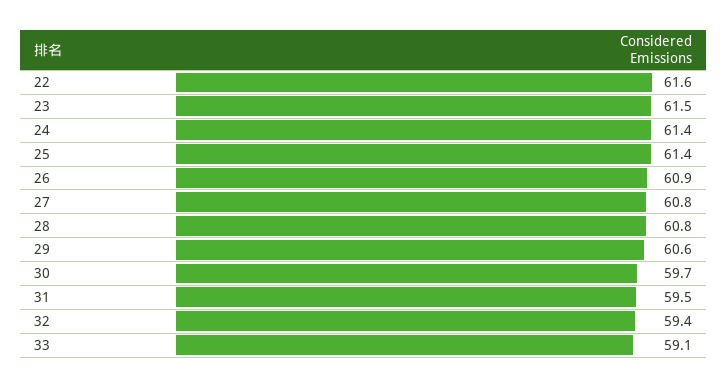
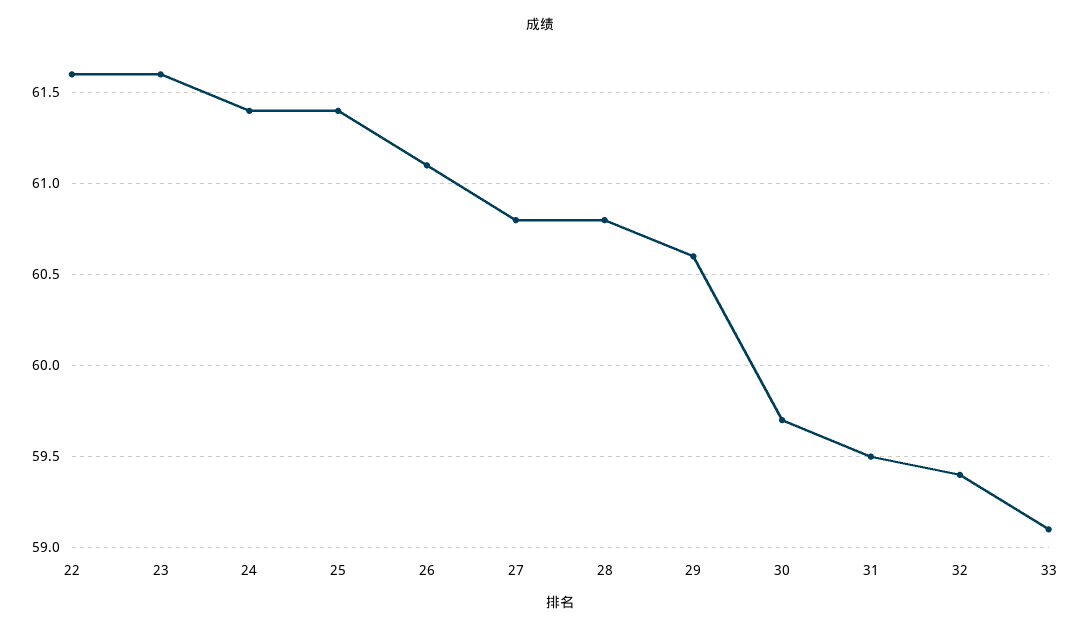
  {
    "22": 61.6,
-   "23": 61.5,
+   "23": 61.6,
    "24": 61.4,
    "25": 61.4,
-   "26": 60.9,
+   "26": 61.1,
    "27": 60.8,
    "28": 60.8,
    "29": 60.6,
    "30": 59.7,
    "31": 59.5,
    "32": 59.4,
    "33": 59.1
  }

